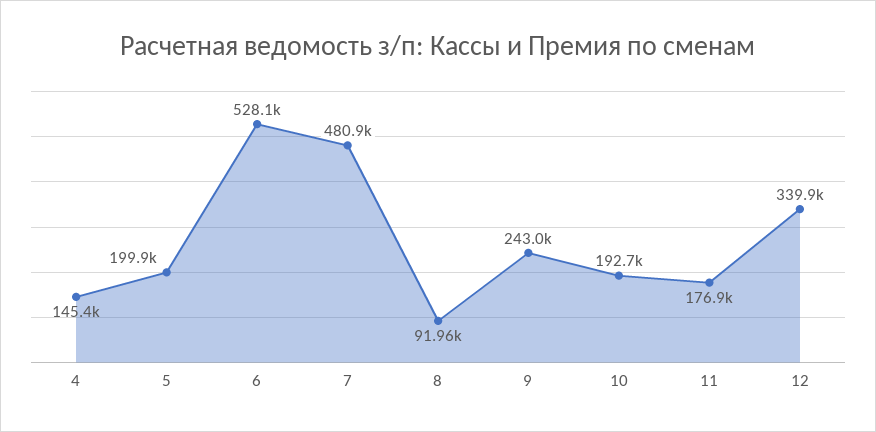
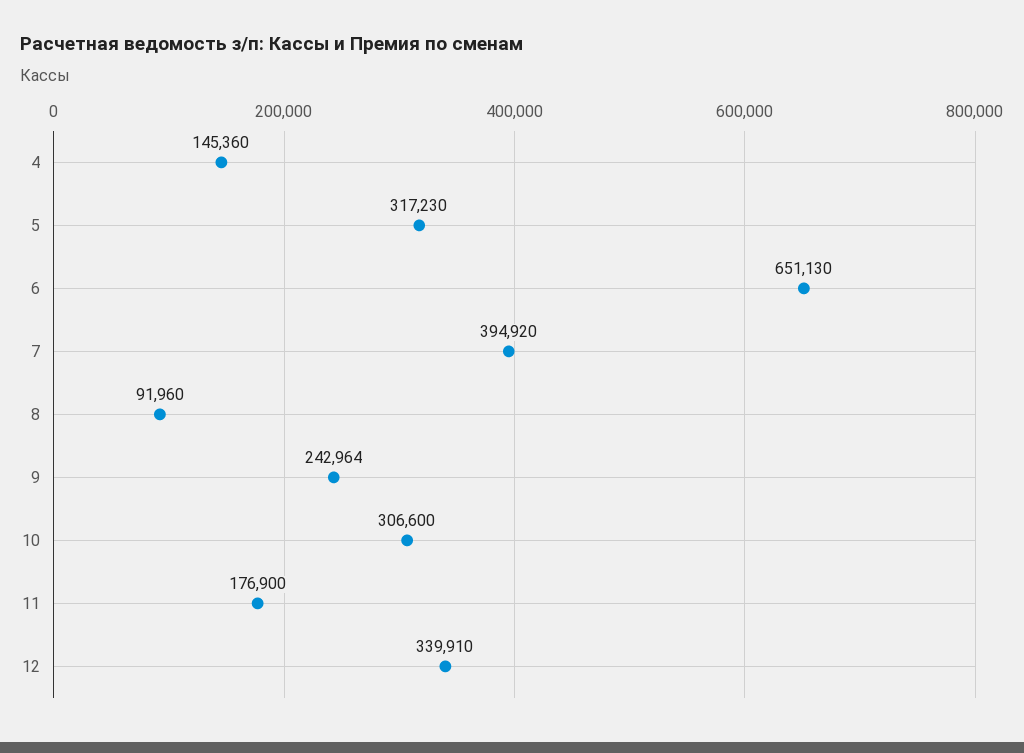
  {
    "4": 145360,
-   "5": 199900,
+   "5": 317230,
-   "6": 528100,
+   "6": 651130,
-   "7": 480900,
+   "7": 394920,
    "8": 91960,
    "9": 242964,
-   "10": 192700,
+   "10": 306600,
    "11": 176900,
    "12": 339910
  }

